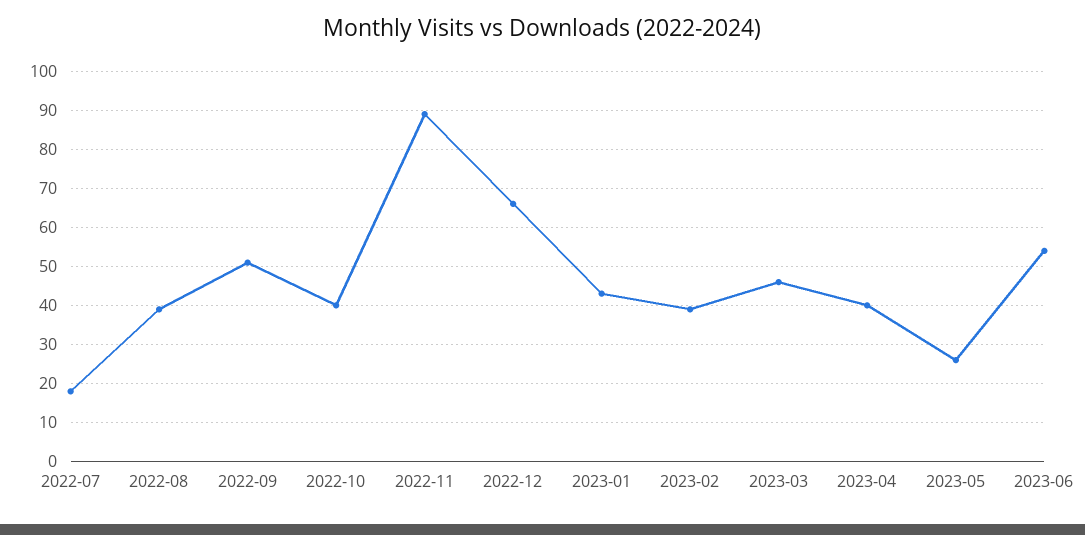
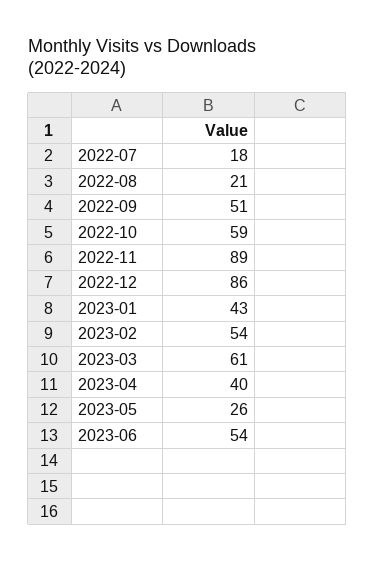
  {
    "2022-07": 18,
-   "2022-08": 40,
+   "2022-08": 21,
    "2022-09": 51,
-   "2022-10": 40,
+   "2022-10": 59,
    "2022-11": 89,
-   "2022-12": 65,
+   "2022-12": 86,
    "2023-01": 43,
-   "2023-02": 40,
+   "2023-02": 54,
-   "2023-03": 45,
+   "2023-03": 61,
    "2023-04": 40,
    "2023-05": 26,
    "2023-06": 54
  }

